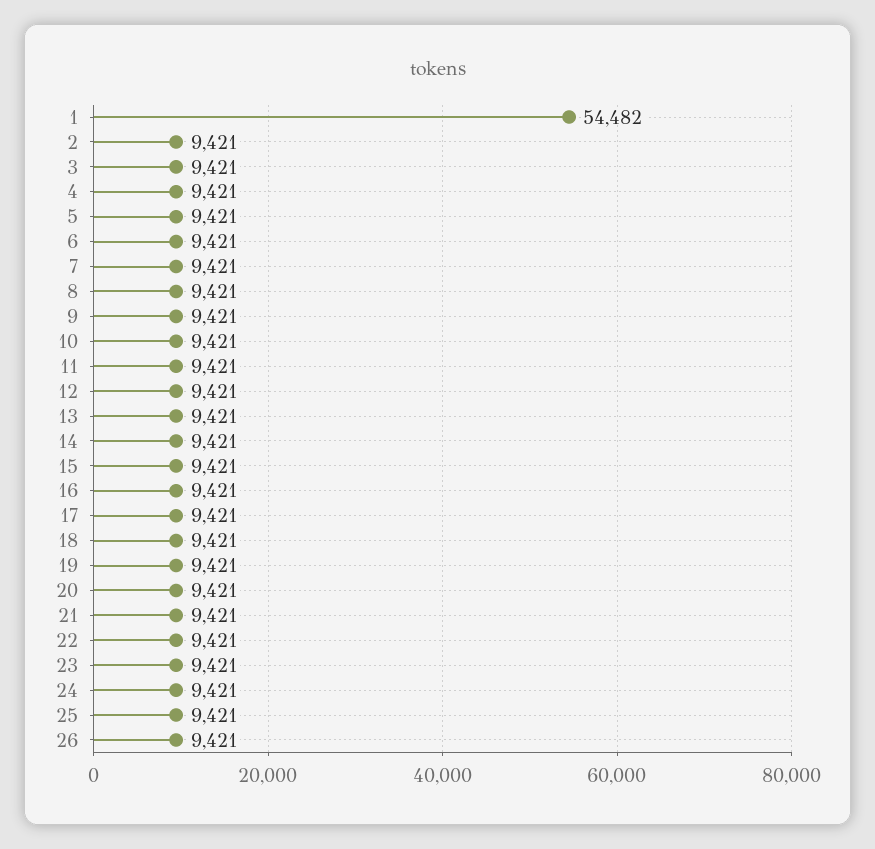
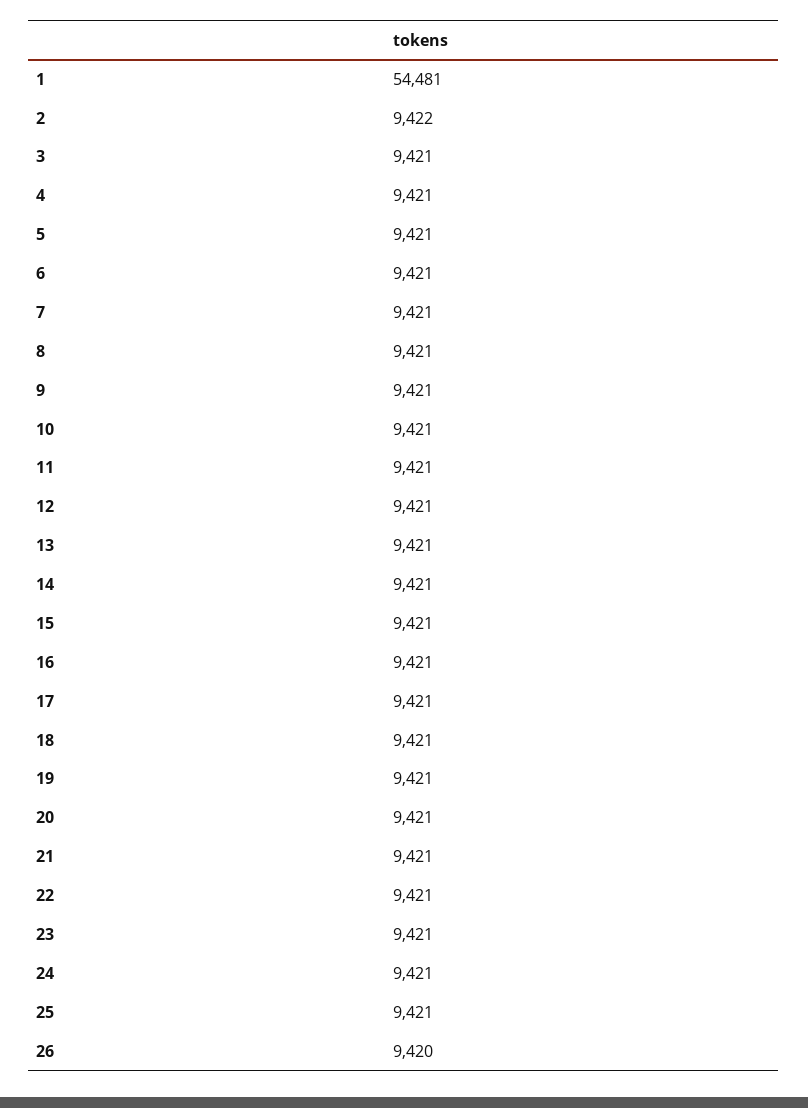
  {
-   "1": 54482,
+   "1": 54481,
-   "2": 9421,
+   "2": 9422,
    "3": 9421,
    "4": 9421,
    "5": 9421,
    "6": 9421,
    "7": 9421,
    "8": 9421,
    "9": 9421,
    "10": 9421,
    "11": 9421,
    "12": 9421,
    "13": 9421,
    "14": 9421,
    "15": 9421,
    "16": 9421,
    "17": 9421,
    "18": 9421,
    "19": 9421,
    "20": 9421,
    "21": 9421,
    "22": 9421,
    "23": 9421,
    "24": 9421,
    "25": 9421,
-   "26": 9421
+   "26": 9420
  }

